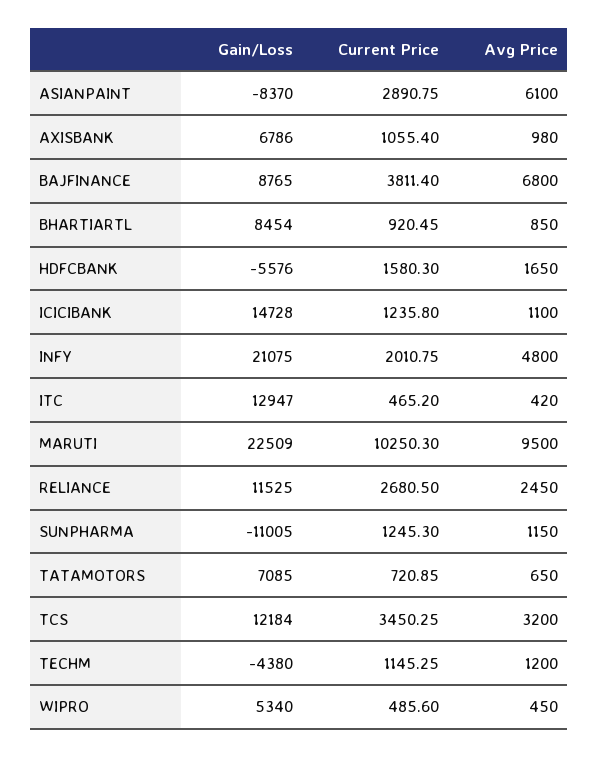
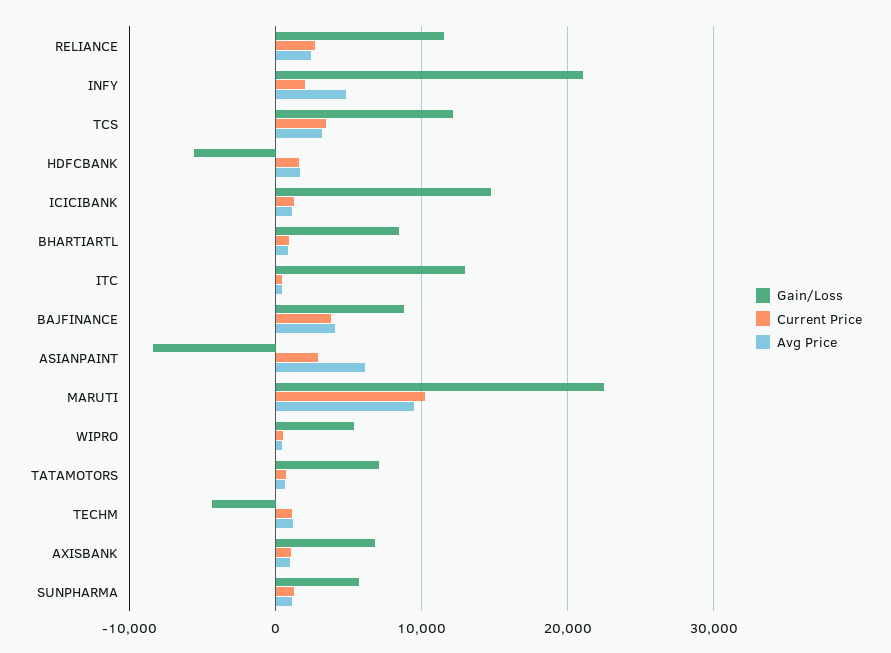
  {
    "Gain/Loss": {
      "ASIANPAINT": -8370,
      "AXISBANK": 6786,
      "BAJFINANCE": 8765,
      "BHARTIARTL": 8454,
      "HDFCBANK": -5576,
      "ICICIBANK": 14728,
      "INFY": 21075,
      "ITC": 12947,
      "MARUTI": 22509,
      "RELIANCE": 11525,
-     "SUNPHARMA": -11005,
+     "SUNPHARMA": 6000,
      "TATAMOTORS": 7085,
      "TCS": 12184,
      "TECHM": -4380,
      "WIPRO": 5340
    },
    "Current Price": {
      "ASIANPAINT": 2890.75,
      "AXISBANK": 1055.4,
      "BAJFINANCE": 3811.4,
      "BHARTIARTL": 920.45,
      "HDFCBANK": 1580.3,
      "ICICIBANK": 1235.8,
      "INFY": 2010.75,
      "ITC": 465.2,
      "MARUTI": 10250.3,
      "RELIANCE": 2680.5,
      "SUNPHARMA": 1245.3,
      "TATAMOTORS": 720.85,
      "TCS": 3450.25,
      "TECHM": 1145.25,
      "WIPRO": 485.6
    },
    "Avg Price": {
      "ASIANPAINT": 6100,
      "AXISBANK": 980,
-     "BAJFINANCE": 6800,
+     "BAJFINANCE": 4000,
      "BHARTIARTL": 850,
      "HDFCBANK": 1650,
      "ICICIBANK": 1100,
      "INFY": 4800,
      "ITC": 420,
      "MARUTI": 9500,
      "RELIANCE": 2450,
      "SUNPHARMA": 1150,
      "TATAMOTORS": 650,
      "TCS": 3200,
      "TECHM": 1200,
      "WIPRO": 450
    }
  }

